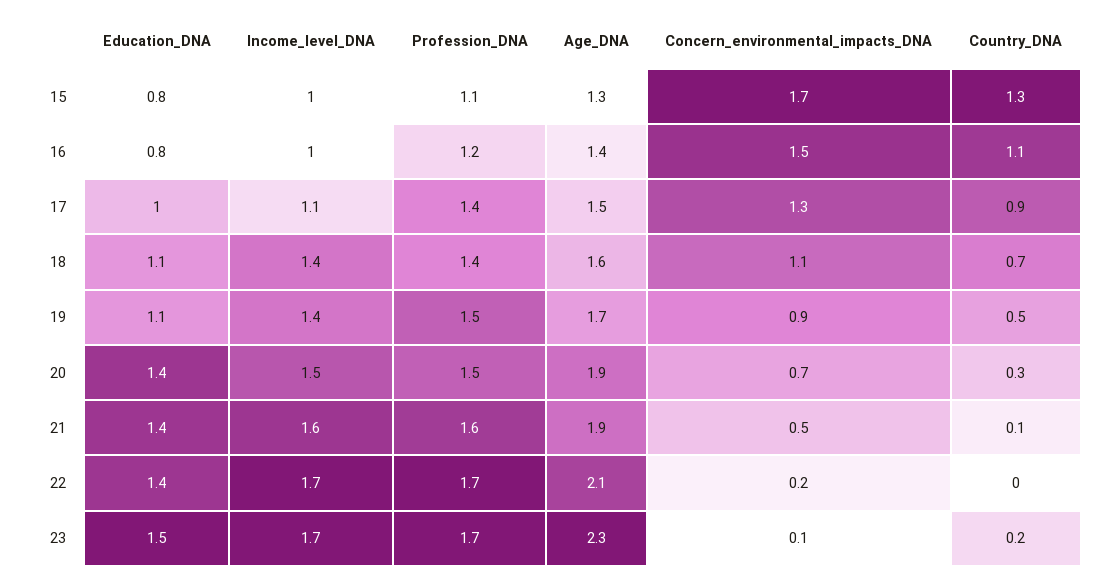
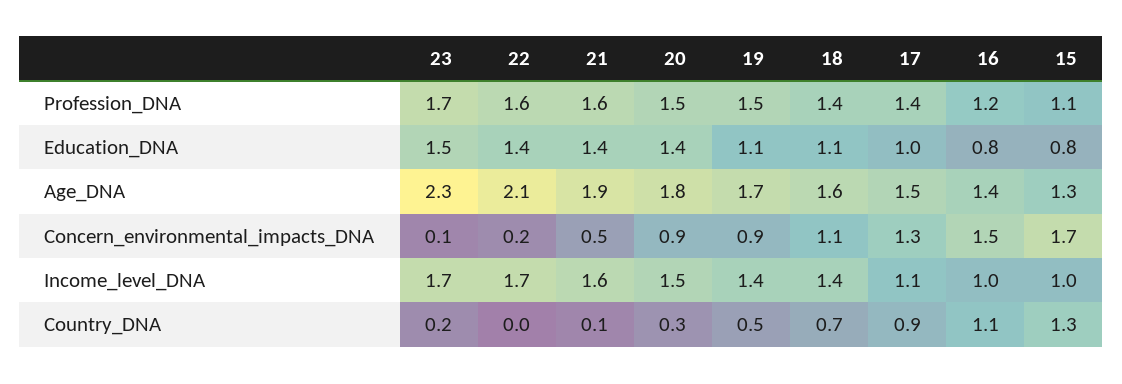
  {
    "Education_DNA": {
      "15": 0.8,
      "16": 0.8,
      "17": 1,
      "18": 1.1,
      "19": 1.1,
      "20": 1.4,
      "21": 1.4,
      "22": 1.4,
      "23": 1.5
    },
    "Income_level_DNA": {
      "15": 1,
      "16": 1,
      "17": 1.1,
      "18": 1.4,
      "19": 1.4,
      "20": 1.5,
      "21": 1.6,
      "22": 1.7,
      "23": 1.7
    },
    "Profession_DNA": {
      "15": 1.1,
      "16": 1.2,
      "17": 1.4,
      "18": 1.4,
      "19": 1.5,
      "20": 1.5,
      "21": 1.6,
-     "22": 1.7,
+     "22": 1.6,
      "23": 1.7
    },
    "Age_DNA": {
      "15": 1.3,
      "16": 1.4,
      "17": 1.5,
      "18": 1.6,
      "19": 1.7,
-     "20": 1.9,
+     "20": 1.8,
      "21": 1.9,
      "22": 2.1,
      "23": 2.3
    },
    "Concern_environmental_impacts_DNA": {
      "15": 1.7,
      "16": 1.5,
      "17": 1.3,
      "18": 1.1,
      "19": 0.9,
-     "20": 0.7,
+     "20": 0.9,
      "21": 0.5,
      "22": 0.2,
      "23": 0.1
    },
    "Country_DNA": {
      "15": 1.3,
      "16": 1.1,
      "17": 0.9,
      "18": 0.7,
      "19": 0.5,
      "20": 0.3,
      "21": 0.1,
      "22": 0,
      "23": 0.2
    }
  }

